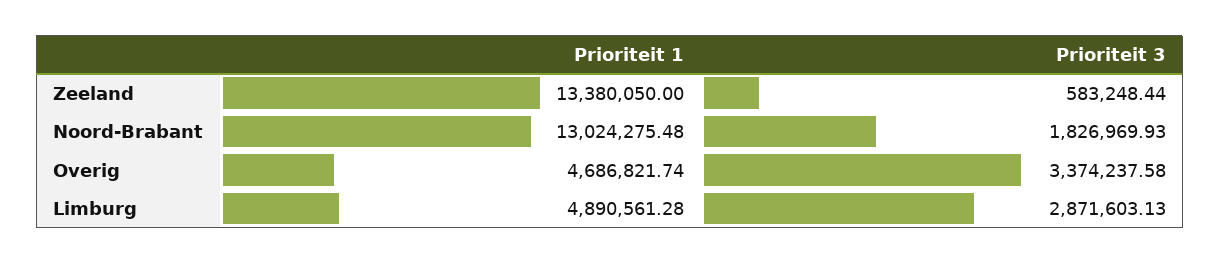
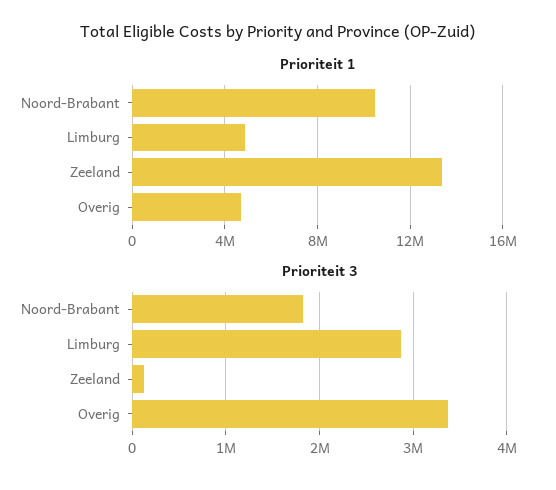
  {
    "Prioriteit 1": {
      "Zeeland": 13380050,
-     "Noord-Brabant": 13024275.48,
+     "Noord-Brabant": 10500000,
      "Overig": 4686821.74,
      "Limburg": 4890561.28
    },
    "Prioriteit 3": {
-     "Zeeland": 583248.44,
+     "Zeeland": 100000,
      "Noord-Brabant": 1826969.93,
      "Overig": 3374237.58,
      "Limburg": 2871603.13
    }
  }

